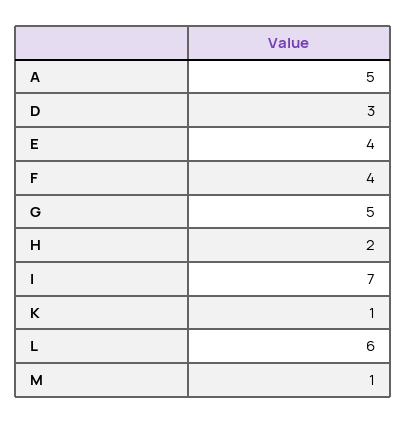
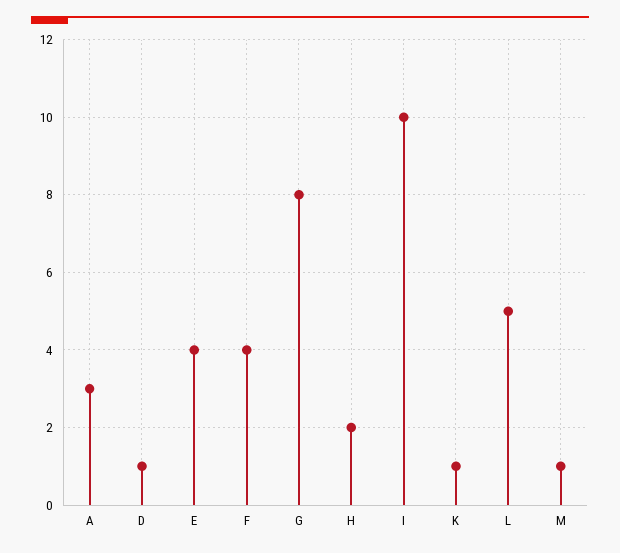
  {
-   "A": 5,
+   "A": 3,
-   "D": 3,
+   "D": 1,
    "E": 4,
    "F": 4,
-   "G": 5,
+   "G": 8,
    "H": 2,
-   "I": 7,
+   "I": 10,
    "K": 1,
-   "L": 6,
+   "L": 5,
    "M": 1
  }

